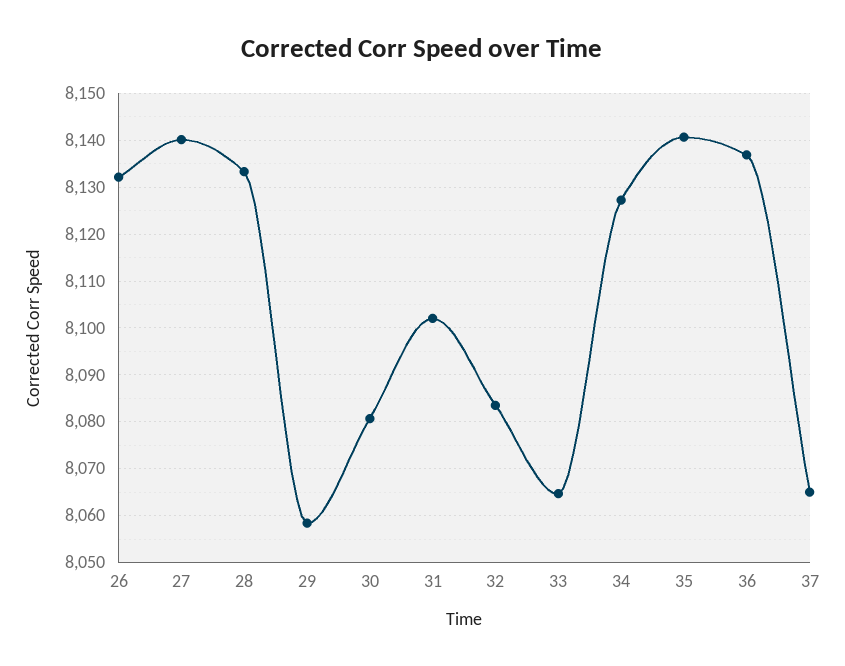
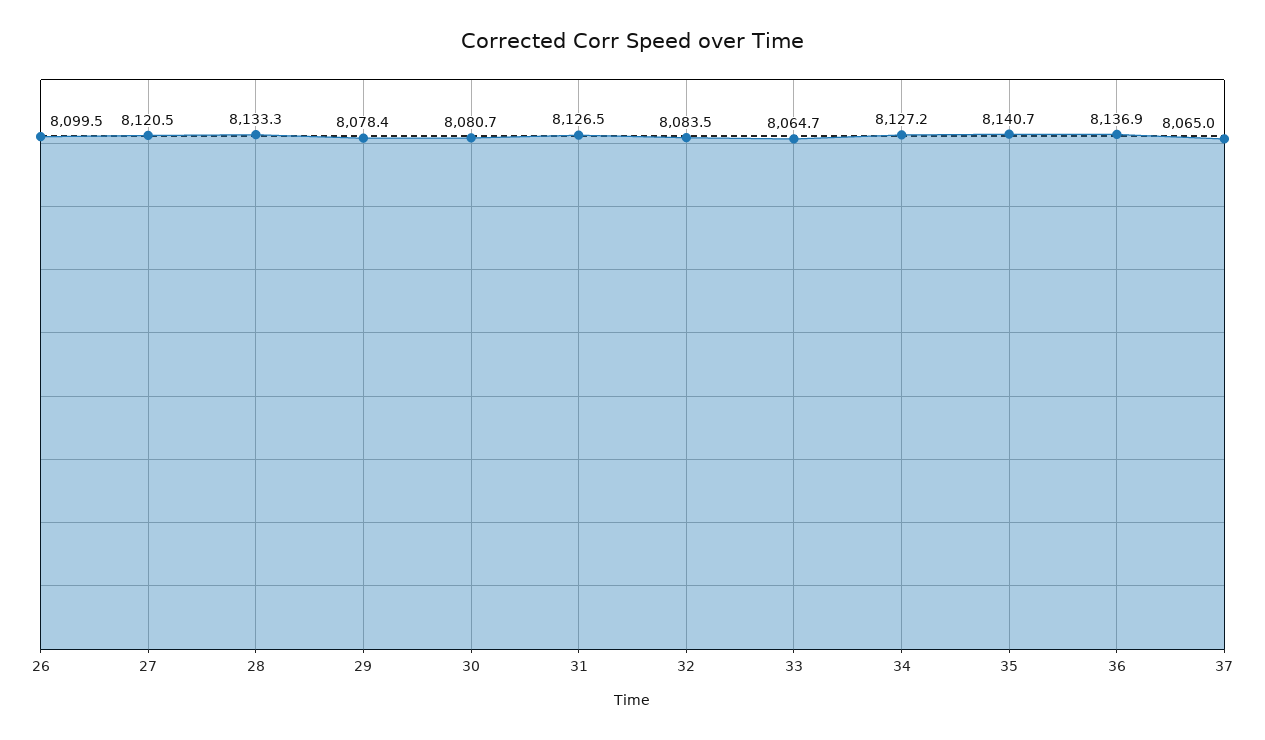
  {
-   "26": 8132,
+   "26": 8099.5,
-   "27": 8140,
+   "27": 8120.5,
    "28": 8133.3,
-   "29": 8058,
+   "29": 8078.4,
    "30": 8080.7,
-   "31": 8102,
+   "31": 8126.5,
    "32": 8083.5,
    "33": 8064.7,
    "34": 8127.2,
    "35": 8140.7,
    "36": 8136.9,
    "37": 8065
  }

